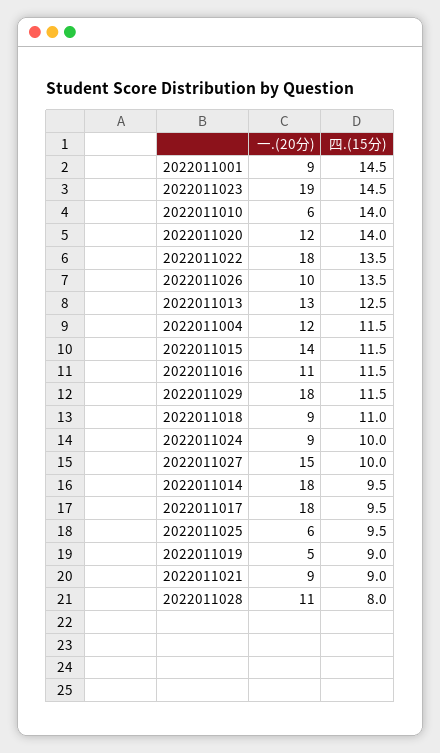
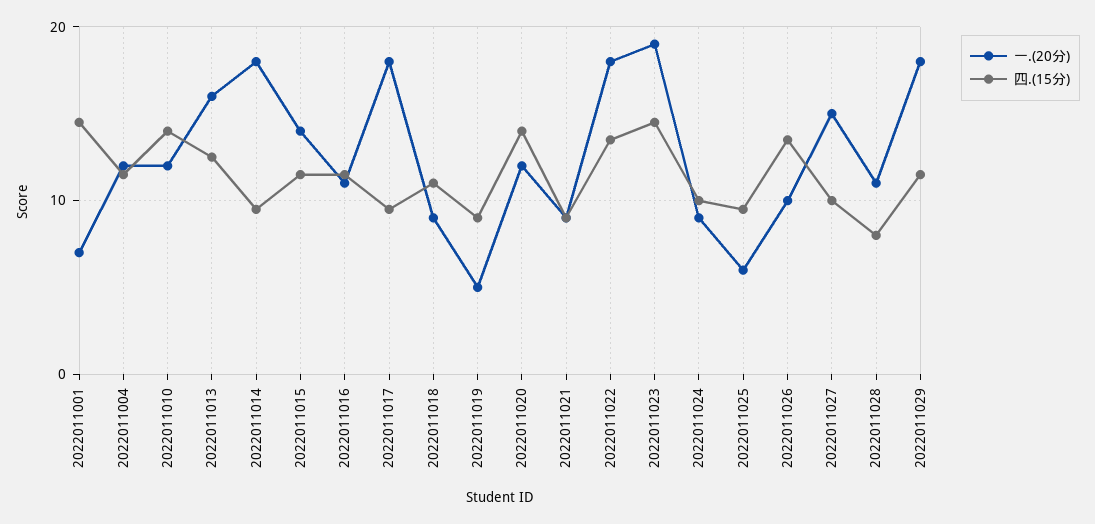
  {
    "一.(20分)": {
-     "2022011001": 9,
+     "2022011001": 7,
      "2022011023": 19,
-     "2022011010": 6,
+     "2022011010": 12,
      "2022011020": 12,
      "2022011022": 18,
      "2022011026": 10,
-     "2022011013": 13,
+     "2022011013": 16,
      "2022011004": 12,
      "2022011015": 14,
      "2022011016": 11,
      "2022011029": 18,
      "2022011018": 9,
      "2022011024": 9,
      "2022011027": 15,
      "2022011014": 18,
      "2022011017": 18,
      "2022011025": 6,
      "2022011019": 5,
      "2022011021": 9,
      "2022011028": 11
    },
    "四.(15分)": {
      "2022011001": 14.5,
      "2022011023": 14.5,
      "2022011010": 14,
      "2022011020": 14,
      "2022011022": 13.5,
      "2022011026": 13.5,
      "2022011013": 12.5,
      "2022011004": 11.5,
      "2022011015": 11.5,
      "2022011016": 11.5,
      "2022011029": 11.5,
      "2022011018": 11,
      "2022011024": 10,
      "2022011027": 10,
      "2022011014": 9.5,
      "2022011017": 9.5,
      "2022011025": 9.5,
      "2022011019": 9,
      "2022011021": 9,
      "2022011028": 8
    }
  }

